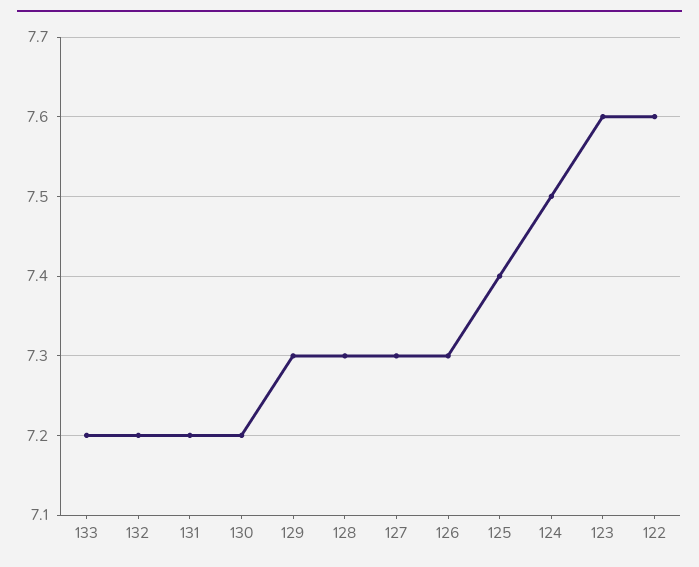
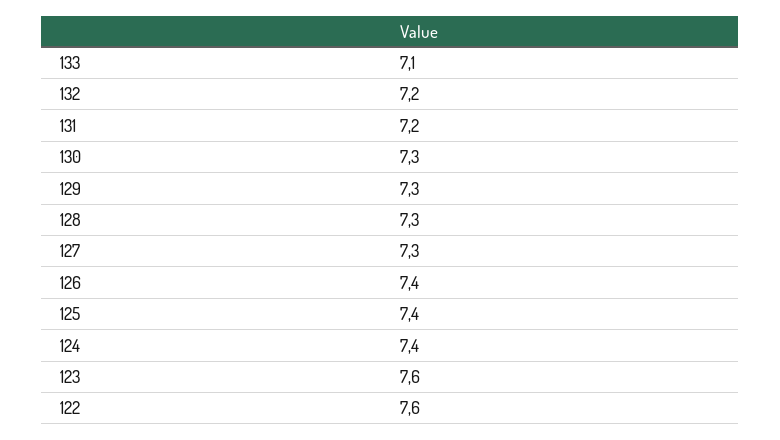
  {
-   "133": 7.2,
+   "133": 7.1,
    "132": 7.2,
    "131": 7.2,
-   "130": 7.2,
+   "130": 7.3,
    "129": 7.3,
    "128": 7.3,
    "127": 7.3,
-   "126": 7.3,
+   "126": 7.4,
    "125": 7.4,
-   "124": 7.5,
+   "124": 7.4,
    "123": 7.6,
    "122": 7.6
  }

